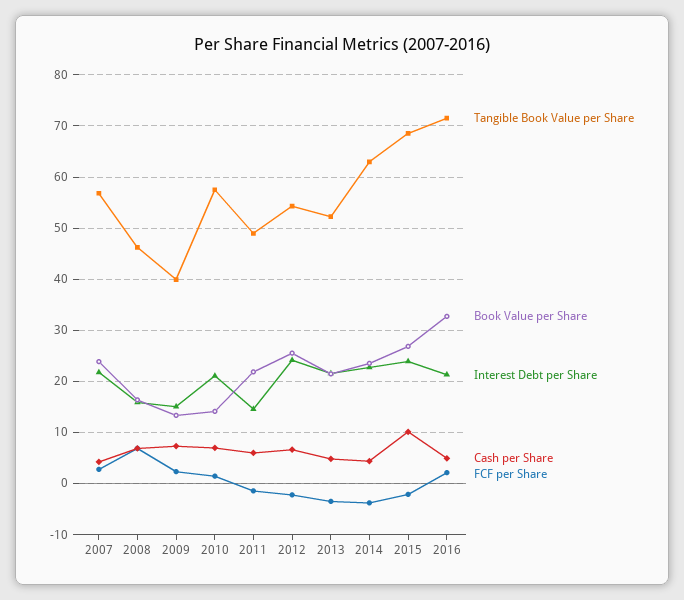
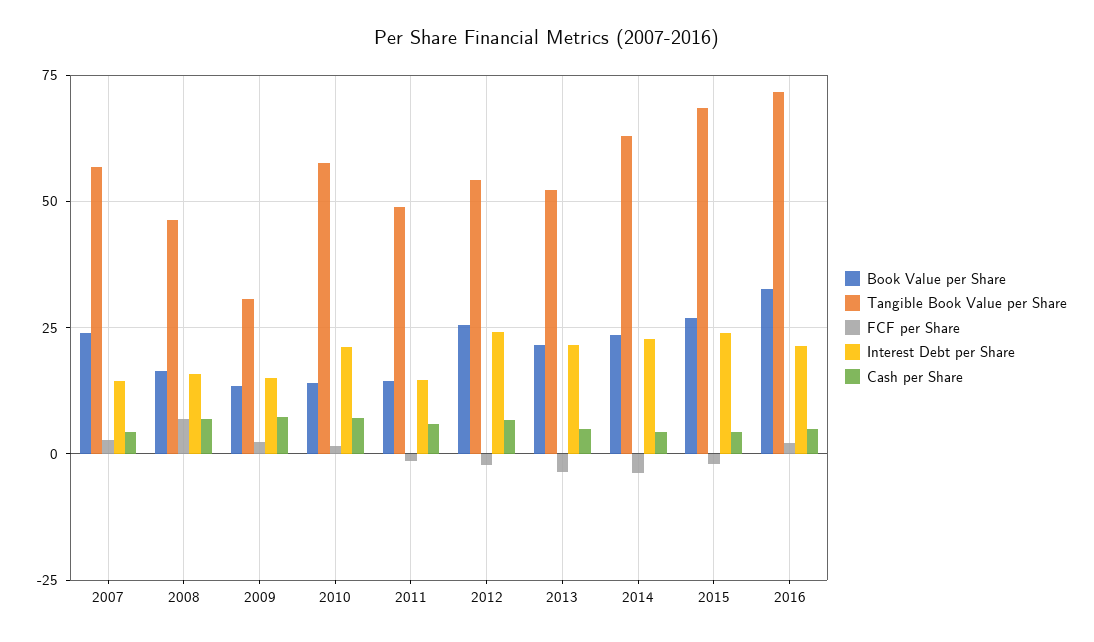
  {
    "Tangible Book Value per Share": {
      "2007": 56,
      "2008": 46,
-     "2009": 40,
+     "2009": 30,
      "2010": 58,
      "2011": 48,
      "2012": 54,
      "2013": 52,
      "2014": 62,
      "2015": 68,
      "2016": 72
    },
    "Book Value per Share": {
      "2007": 24,
      "2008": 16,
      "2009": 14,
      "2010": 14,
-     "2011": 22,
+     "2011": 15,
      "2012": 26,
      "2013": 22,
      "2014": 24,
      "2015": 26,
      "2016": 32
    },
    "Interest Debt per Share": {
-     "2007": 22,
+     "2007": 15,
      "2008": 16,
      "2009": 16,
      "2010": 22,
      "2011": 14,
      "2012": 24,
      "2013": 22,
      "2014": 22,
      "2015": 24,
      "2016": 22
    },
    "Cash per Share": {
      "2007": 4,
      "2008": 6,
      "2009": 8,
      "2010": 6,
      "2011": 6,
      "2012": 6,
      "2013": 4,
      "2014": 4,
-     "2015": 10,
+     "2015": 5,
      "2016": 4
    },
    "FCF per Share": {
      "2007": 2,
      "2008": 6,
      "2009": 2,
      "2010": 2,
      "2011": -2,
      "2012": -2,
      "2013": -4,
      "2014": -4,
      "2015": -2,
      "2016": 2
    }
  }

